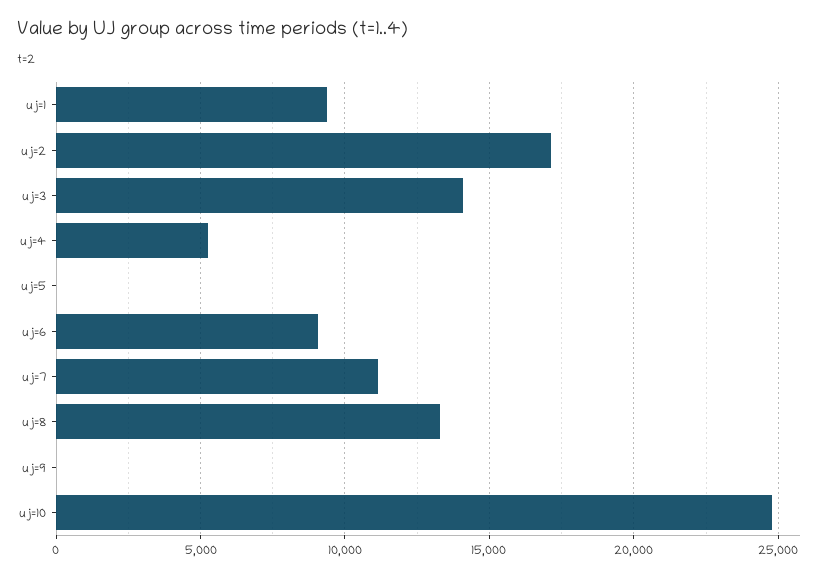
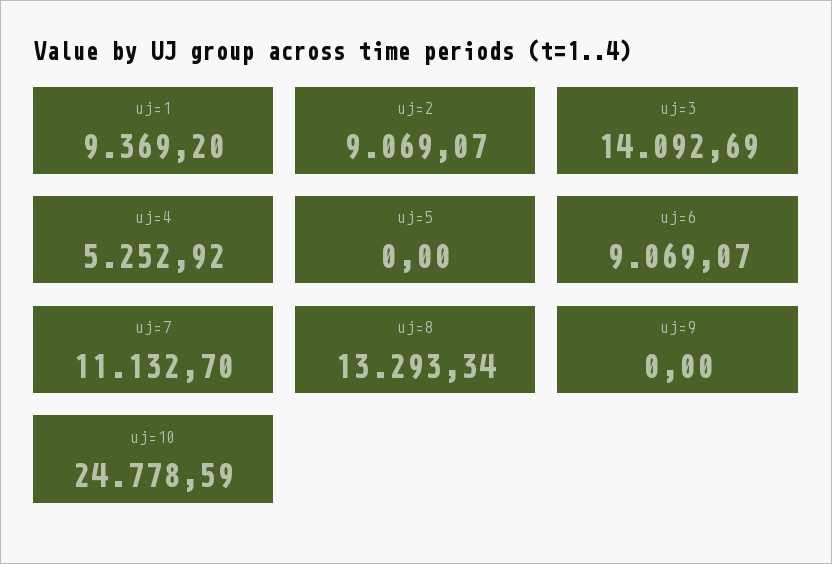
  {
    "uj=1": 9369.2,
-   "uj=2": 17000,
+   "uj=2": 9069.07,
    "uj=3": 14092.69,
    "uj=4": 5252.92,
    "uj=5": 0,
    "uj=6": 9069.07,
    "uj=7": 11132.7,
    "uj=8": 13293.34,
    "uj=9": 0,
    "uj=10": 24778.59
  }

